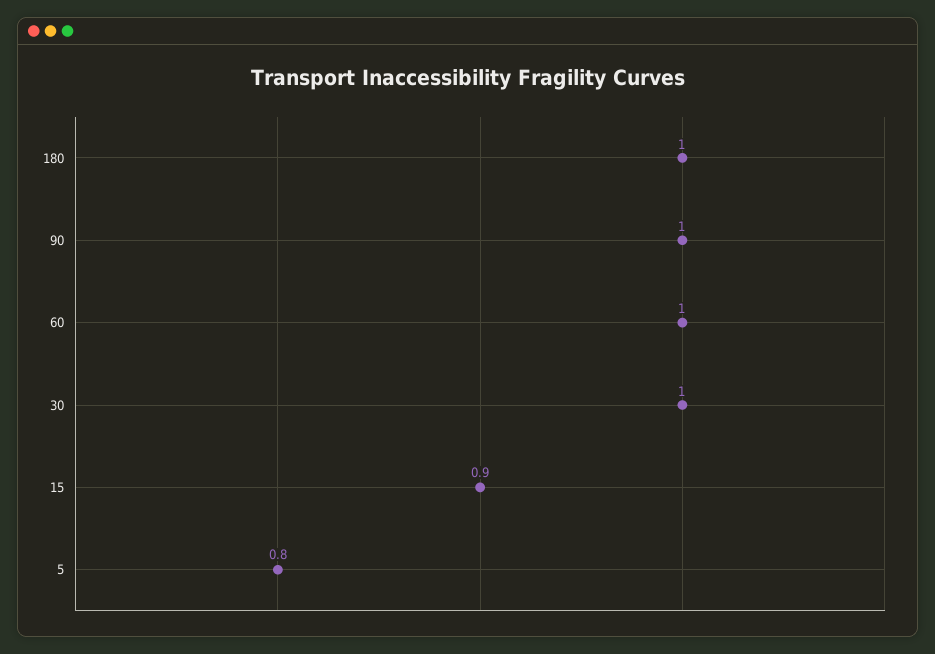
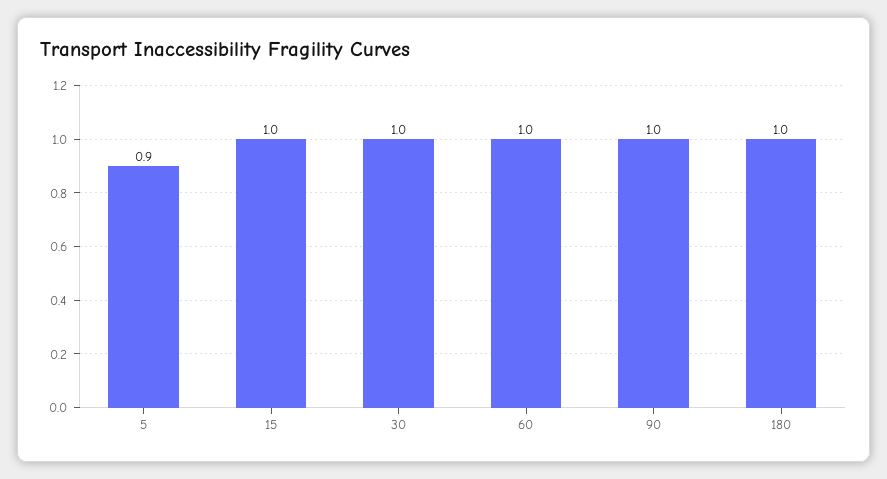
  {
    "180": 1,
    "90": 1,
    "60": 1,
    "30": 1,
-   "15": 0.9,
+   "15": 1,
-   "5": 0.8
+   "5": 0.9
  }

